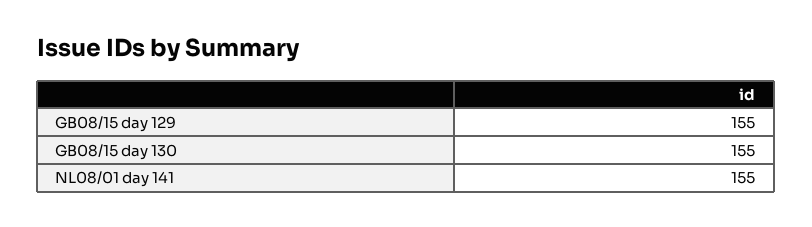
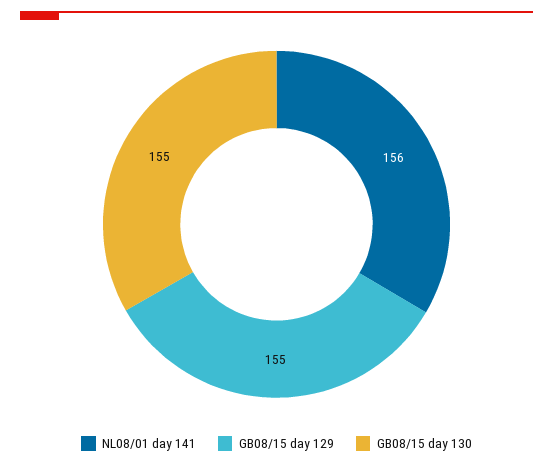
  {
    "GB08/15 day 129": 155,
    "GB08/15 day 130": 155,
-   "NL08/01 day 141": 155
+   "NL08/01 day 141": 156
  }

